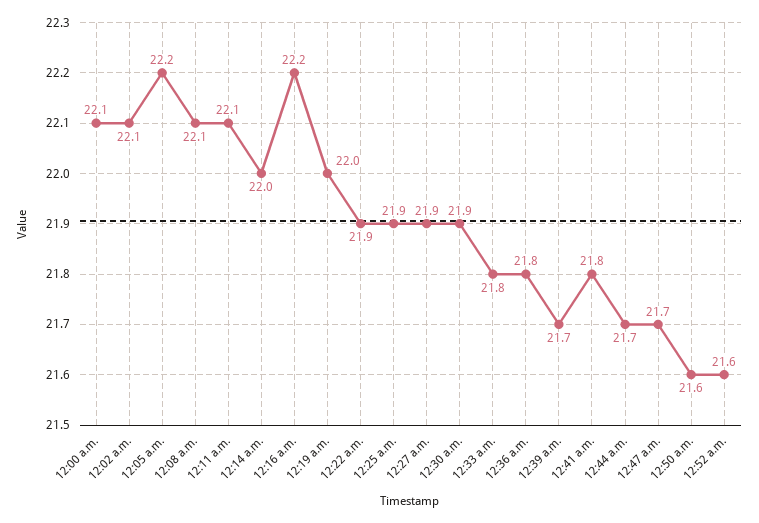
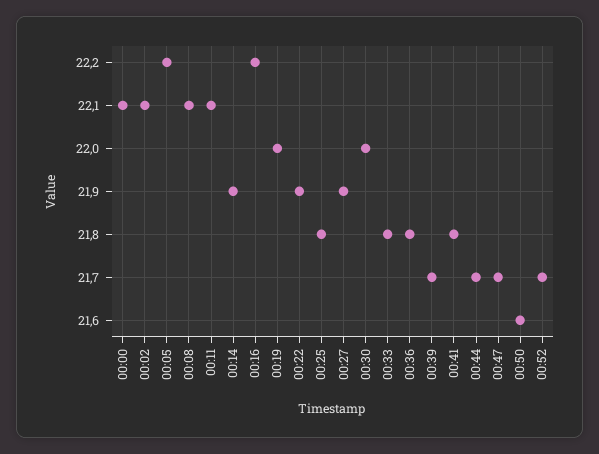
  {
    "12:00 a.m.": 22.1,
    "12:02 a.m.": 22.1,
    "12:05 a.m.": 22.2,
    "12:08 a.m.": 22.1,
    "12:11 a.m.": 22.1,
-   "12:14 a.m.": 22,
+   "12:14 a.m.": 21.9,
    "12:16 a.m.": 22.2,
    "12:19 a.m.": 22,
    "12:22 a.m.": 21.9,
-   "12:25 a.m.": 21.9,
+   "12:25 a.m.": 21.8,
    "12:27 a.m.": 21.9,
-   "12:30 a.m.": 21.9,
+   "12:30 a.m.": 22,
    "12:33 a.m.": 21.8,
    "12:36 a.m.": 21.8,
    "12:39 a.m.": 21.7,
    "12:41 a.m.": 21.8,
    "12:44 a.m.": 21.7,
    "12:47 a.m.": 21.7,
    "12:50 a.m.": 21.6,
-   "12:52 a.m.": 21.6
+   "12:52 a.m.": 21.7
  }

